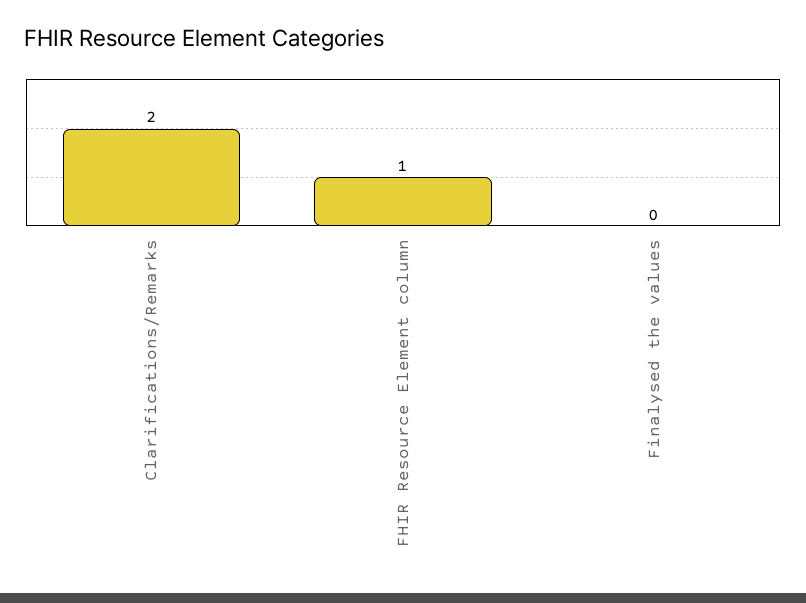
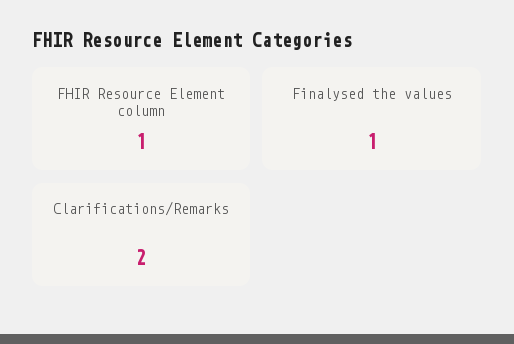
  {
    "Clarifications/Remarks": 2,
    "FHIR Resource Element column": 1,
-   "Finalysed the values": 0
+   "Finalysed the values": 1
  }

